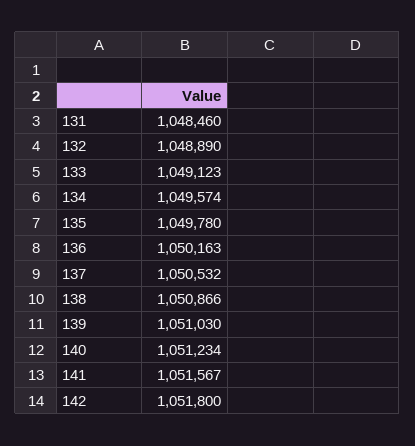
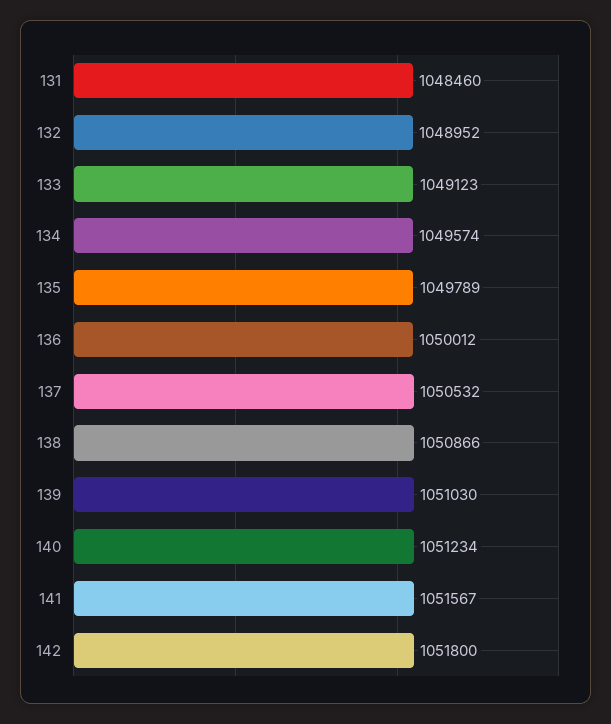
  {
    "131": 1048460,
-   "132": 1048890,
+   "132": 1048952,
    "133": 1049123,
    "134": 1049574,
-   "135": 1049780,
+   "135": 1049789,
-   "136": 1050163,
+   "136": 1050012,
    "137": 1050532,
    "138": 1050866,
    "139": 1051030,
    "140": 1051234,
    "141": 1051567,
    "142": 1051800
  }

